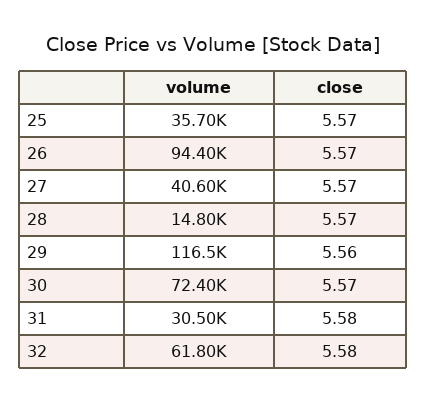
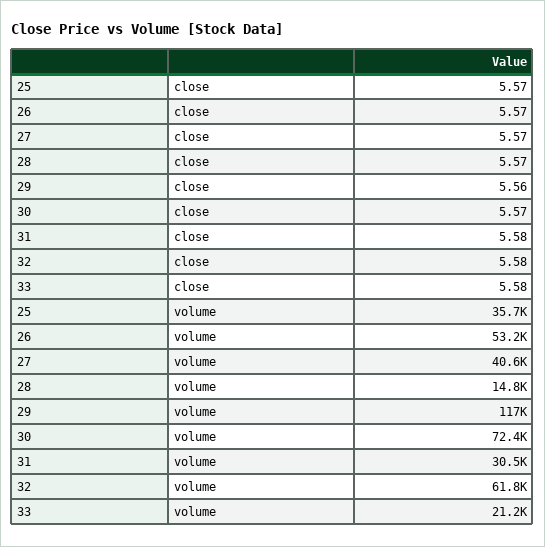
  {
    "volume": {
      "25": 35700,
-     "26": 94400,
+     "26": 53200,
      "27": 40600,
      "28": 14800,
      "29": 116500,
      "30": 72400,
      "31": 30500,
-     "32": 61800
+     "32": 61800,
+     "33": 21200
    },
    "close": {
      "25": 5.57,
      "26": 5.57,
      "27": 5.57,
      "28": 5.57,
      "29": 5.56,
      "30": 5.57,
      "31": 5.58,
-     "32": 5.58
+     "32": 5.58,
+     "33": 5.58
    }
  }

